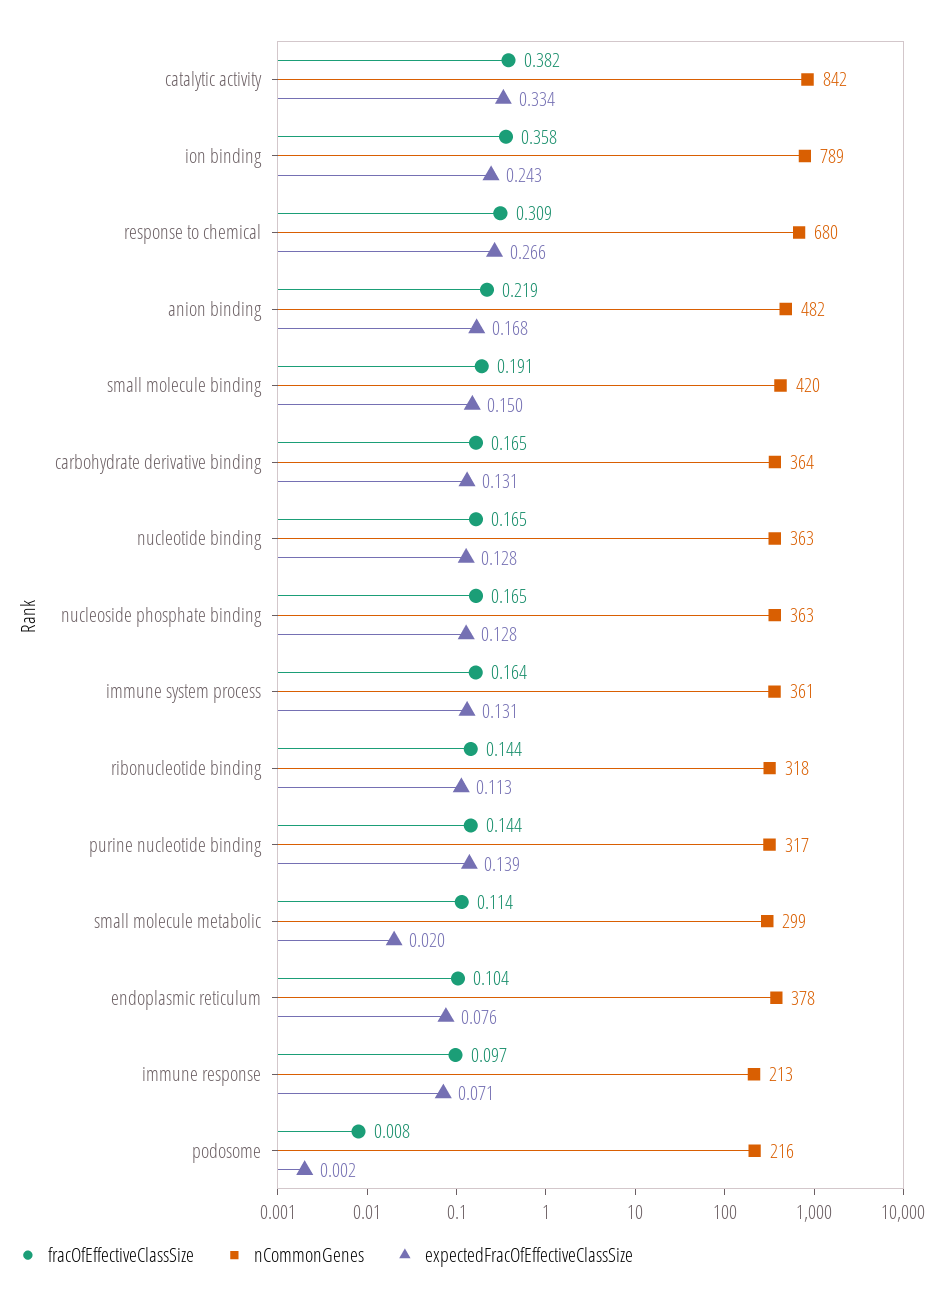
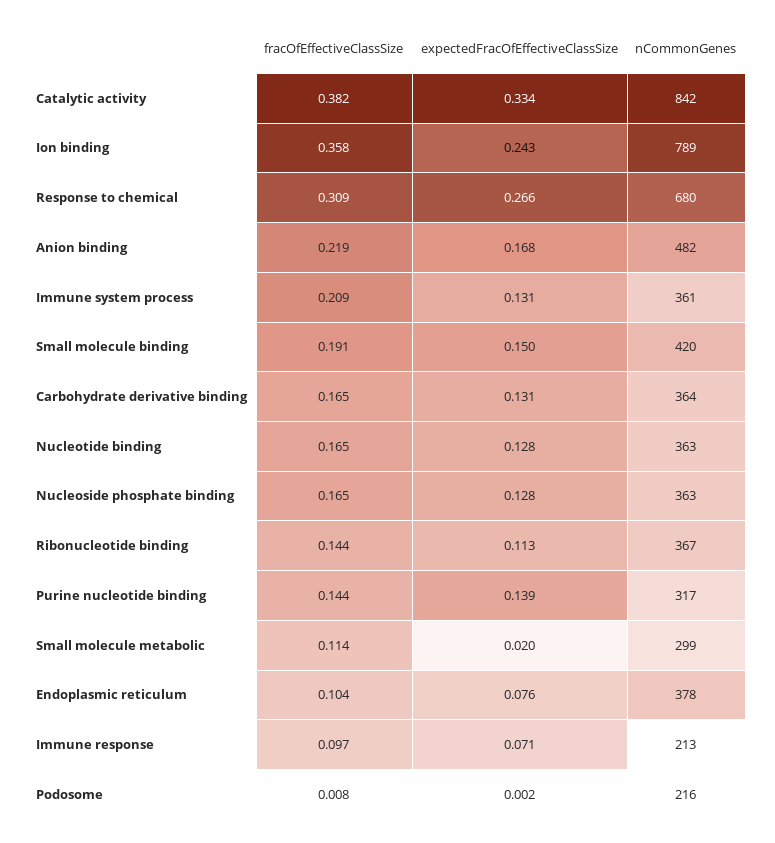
  {
    "fracOfEffectiveClassSize": {
      "catalytic activity": 0.382,
      "ion binding": 0.358,
      "response to chemical": 0.309,
      "anion binding": 0.219,
      "small molecule binding": 0.191,
      "carbohydrate derivative binding": 0.165,
      "nucleotide binding": 0.165,
      "nucleoside phosphate binding": 0.165,
-     "immune system process": 0.164,
+     "immune system process": 0.209,
      "ribonucleotide binding": 0.144,
      "purine nucleotide binding": 0.144,
      "small molecule metabolic": 0.114,
      "endoplasmic reticulum": 0.104,
      "immune response": 0.097,
      "podosome": 0.008
    },
    "nCommonGenes": {
      "catalytic activity": 842,
      "ion binding": 789,
      "response to chemical": 680,
      "anion binding": 482,
      "small molecule binding": 420,
      "carbohydrate derivative binding": 364,
      "nucleotide binding": 363,
      "nucleoside phosphate binding": 363,
      "immune system process": 361,
-     "ribonucleotide binding": 318,
+     "ribonucleotide binding": 367,
      "purine nucleotide binding": 317,
      "small molecule metabolic": 299,
      "endoplasmic reticulum": 378,
      "immune response": 213,
      "podosome": 216
    },
    "expectedFracOfEffectiveClassSize": {
      "catalytic activity": 0.334,
      "ion binding": 0.243,
      "response to chemical": 0.266,
      "anion binding": 0.168,
      "small molecule binding": 0.15,
      "carbohydrate derivative binding": 0.131,
      "nucleotide binding": 0.128,
      "nucleoside phosphate binding": 0.128,
      "immune system process": 0.131,
      "ribonucleotide binding": 0.113,
      "purine nucleotide binding": 0.139,
      "small molecule metabolic": 0.02,
      "endoplasmic reticulum": 0.076,
      "immune response": 0.071,
      "podosome": 0.002
    }
  }

